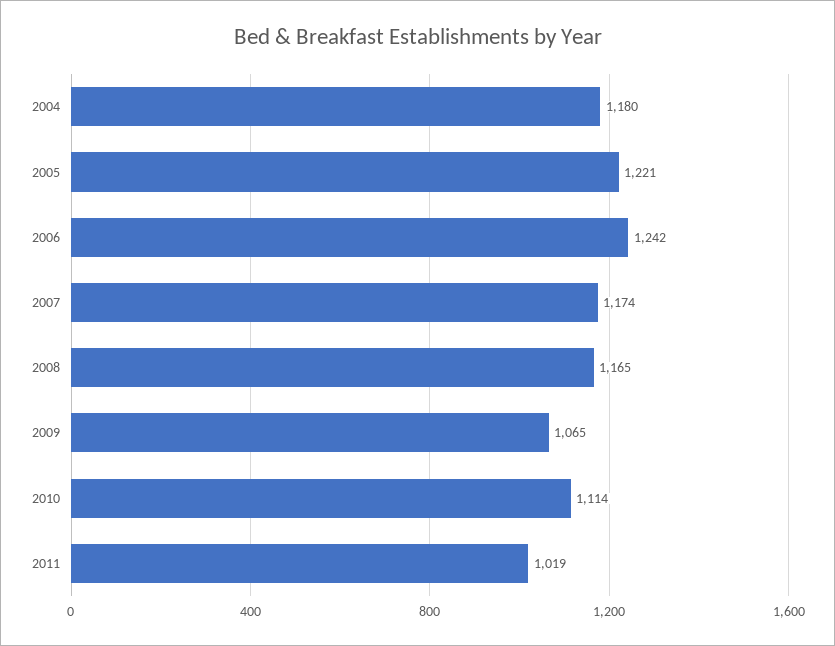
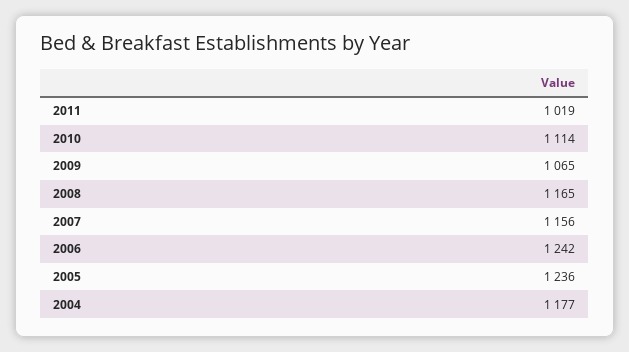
  {
-   "2004": 1180,
+   "2004": 1177,
-   "2005": 1221,
+   "2005": 1236,
    "2006": 1242,
-   "2007": 1174,
+   "2007": 1156,
    "2008": 1165,
    "2009": 1065,
    "2010": 1114,
    "2011": 1019
  }

